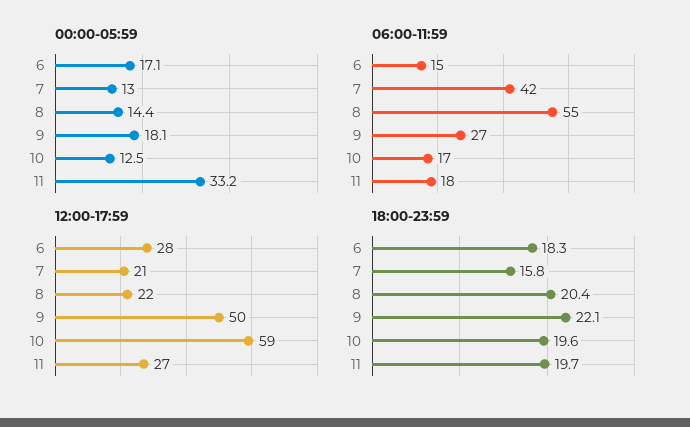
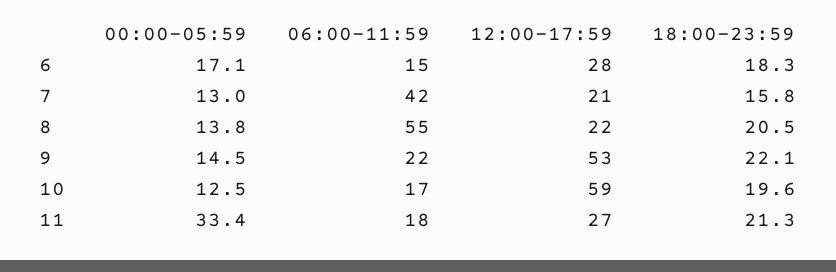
  {
    "00:00-05:59": {
      "6": 17.1,
      "7": 13,
-     "8": 14.4,
+     "8": 13.8,
-     "9": 18.1,
+     "9": 14.5,
      "10": 12.5,
-     "11": 33.2
+     "11": 33.4
    },
    "06:00-11:59": {
      "6": 15,
      "7": 42,
      "8": 55,
-     "9": 27,
+     "9": 22,
      "10": 17,
      "11": 18
    },
    "12:00-17:59": {
      "6": 28,
      "7": 21,
      "8": 22,
-     "9": 50,
+     "9": 53,
      "10": 59,
      "11": 27
    },
    "18:00-23:59": {
      "6": 18.3,
      "7": 15.8,
-     "8": 20.4,
+     "8": 20.5,
      "9": 22.1,
      "10": 19.6,
-     "11": 19.7
+     "11": 21.3
    }
  }

